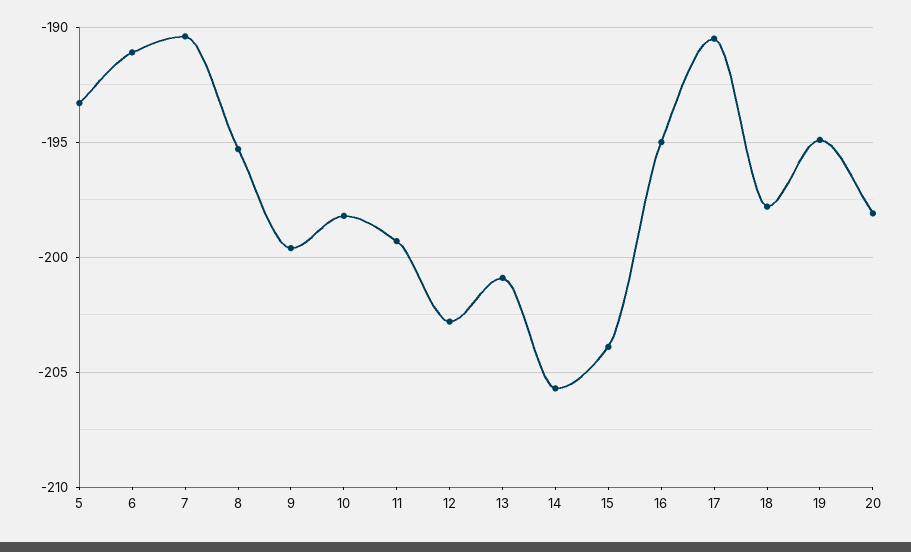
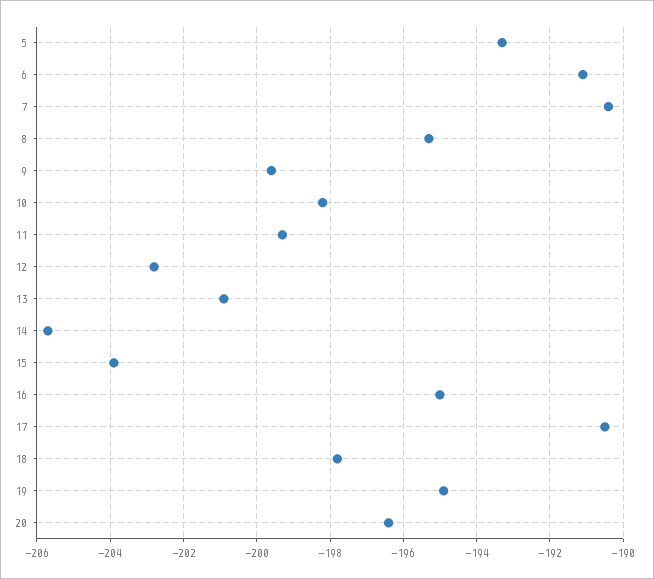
  {
    "5": -193.5,
    "6": -191,
    "7": -190.5,
    "8": -195.5,
    "9": -199.5,
    "10": -198,
    "11": -199.5,
    "12": -203,
    "13": -201,
    "14": -205.5,
    "15": -204,
    "16": -195,
    "17": -190.5,
    "18": -198,
    "19": -195,
-   "20": -198
+   "20": -196.5
  }

